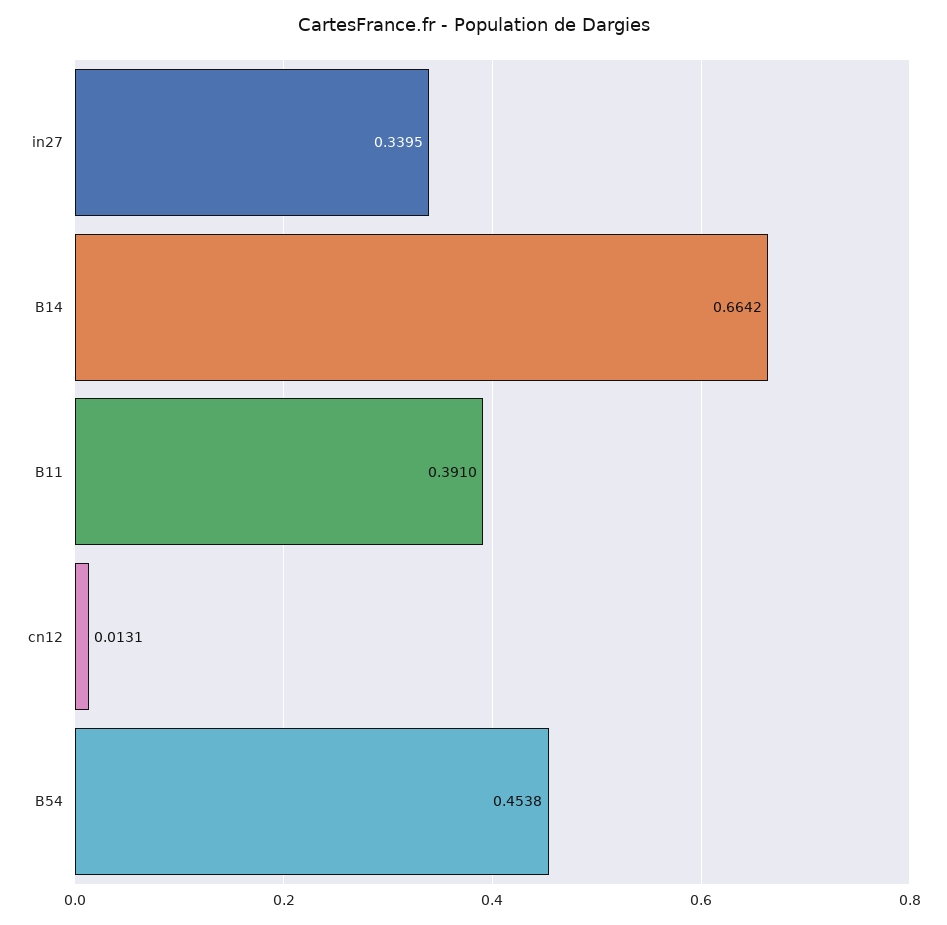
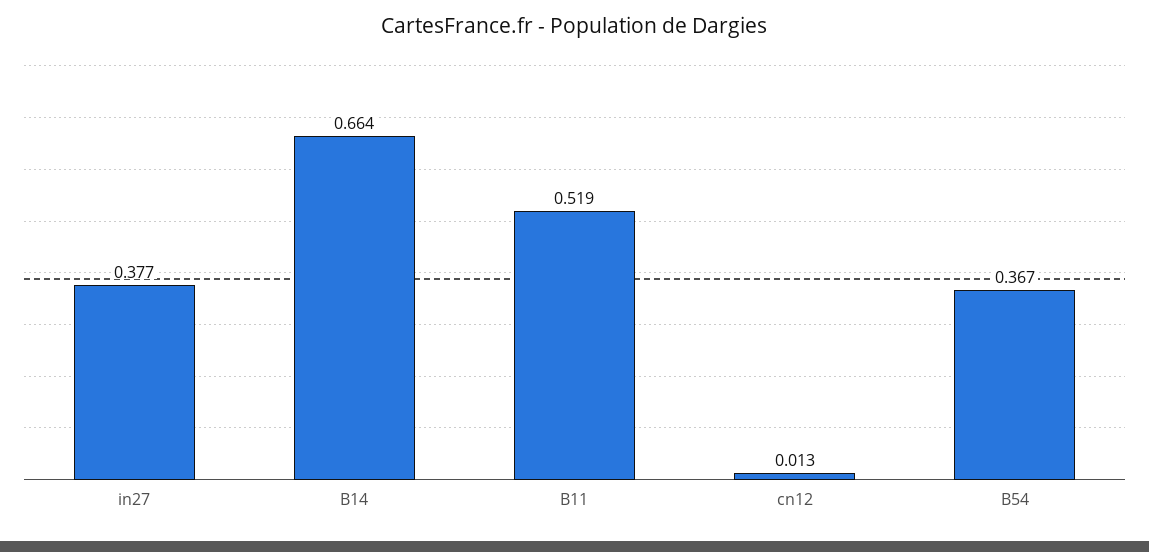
  {
-   "in27": 0.3395,
+   "in27": 0.377,
    "B14": 0.6642,
-   "B11": 0.391,
+   "B11": 0.519,
    "cn12": 0.0131,
-   "B54": 0.4538
+   "B54": 0.367
  }

